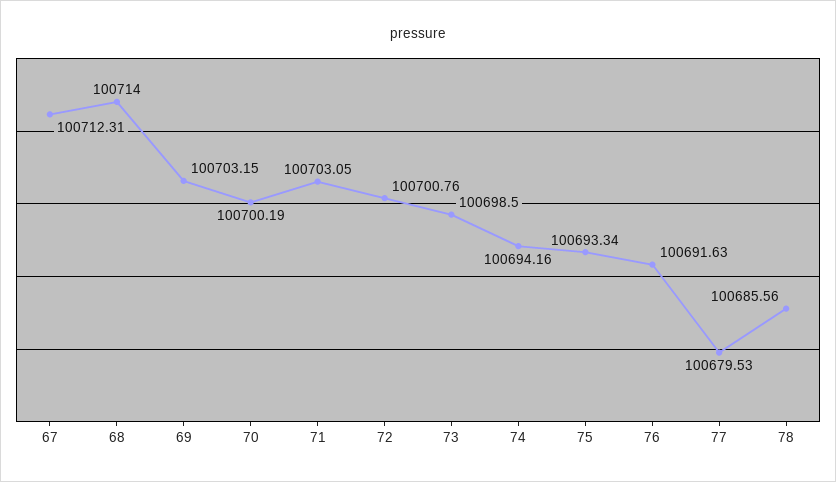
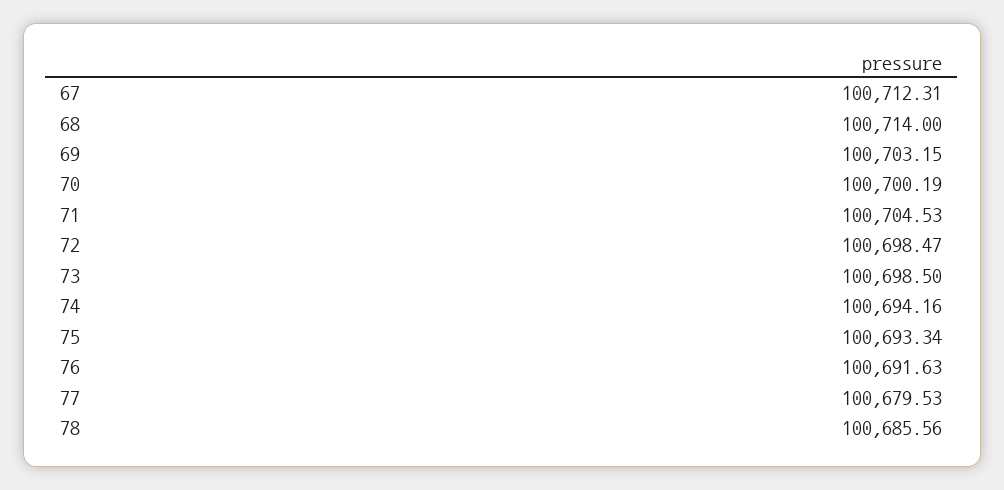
  {
    "67": 100712.31,
    "68": 100714,
    "69": 100703.15,
    "70": 100700.19,
-   "71": 100703.05,
+   "71": 100704.53,
-   "72": 100700.76,
+   "72": 100698.47,
    "73": 100698.5,
    "74": 100694.16,
    "75": 100693.34,
    "76": 100691.63,
    "77": 100679.53,
    "78": 100685.56
  }

